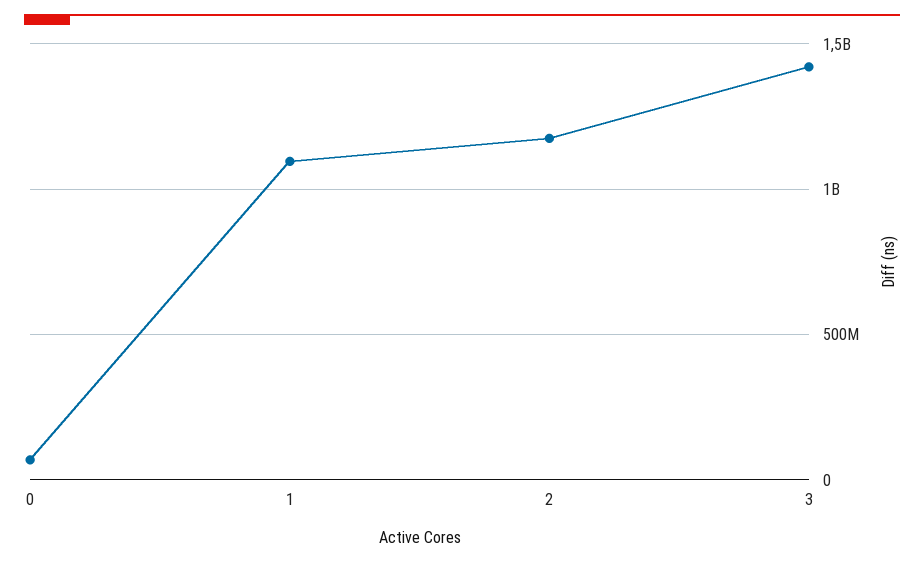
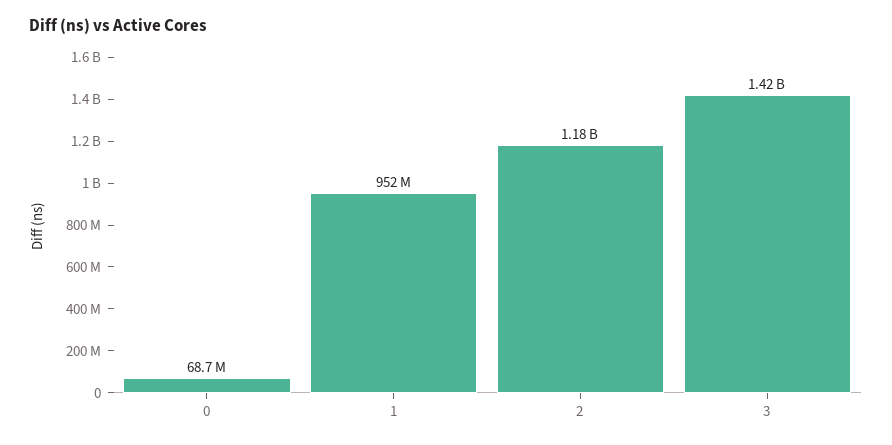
  {
    "0": 68700000,
-   "1": 1100000000,
+   "1": 952000000,
    "2": 1180000000,
    "3": 1420000000
  }

